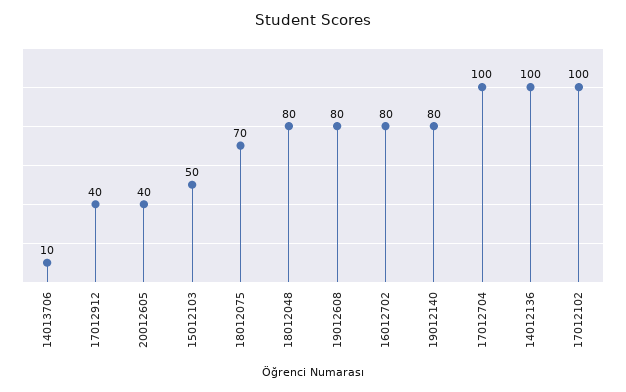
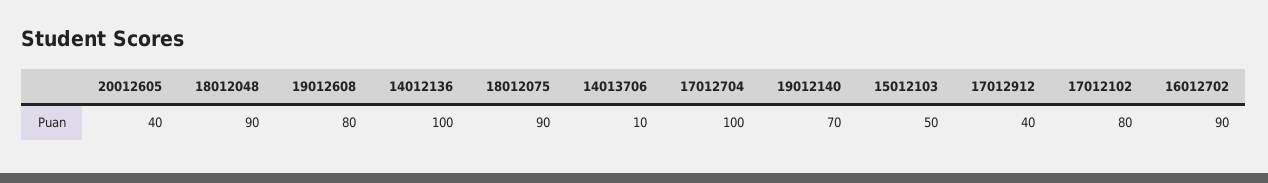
  {
    "14013706": 10,
    "17012912": 40,
    "20012605": 40,
    "15012103": 50,
-   "18012075": 70,
+   "18012075": 90,
-   "18012048": 80,
+   "18012048": 90,
    "19012608": 80,
-   "16012702": 80,
+   "16012702": 90,
-   "19012140": 80,
+   "19012140": 70,
    "17012704": 100,
    "14012136": 100,
-   "17012102": 100
+   "17012102": 80
  }

